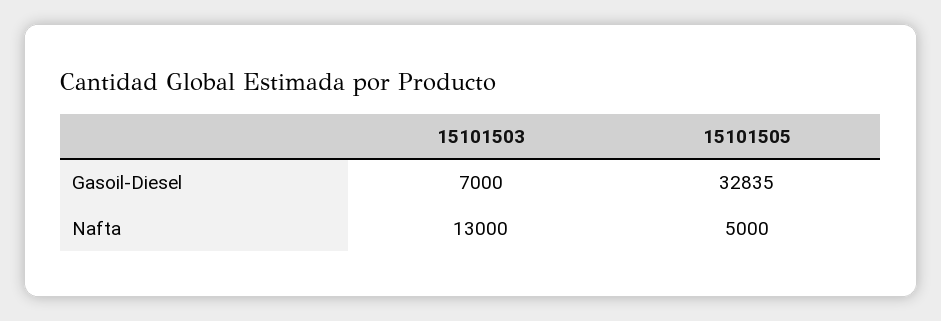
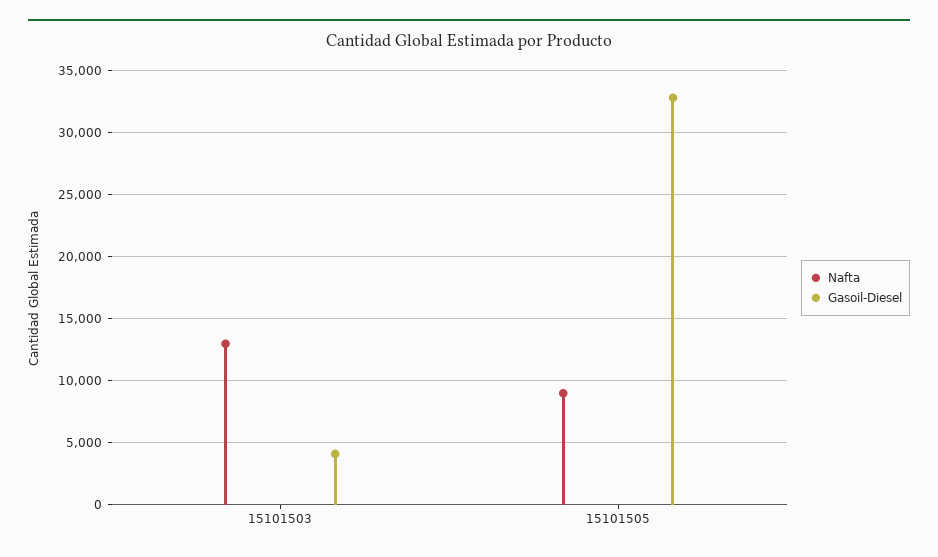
  {
    "Gasoil-Diesel": {
-     "15101503": 7000,
+     "15101503": 4000,
      "15101505": 32835
    },
    "Nafta": {
      "15101503": 13000,
-     "15101505": 5000
+     "15101505": 9000
    }
  }

